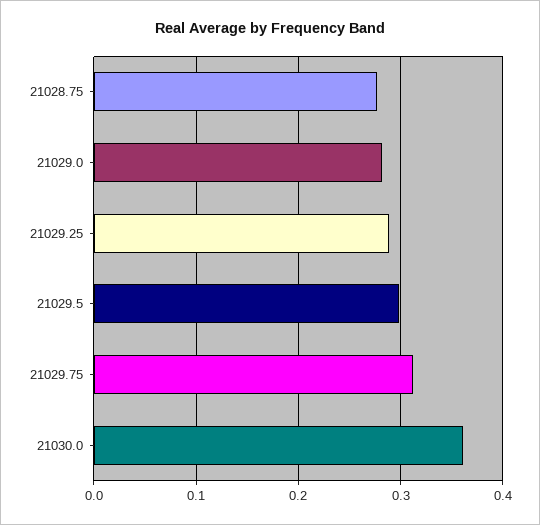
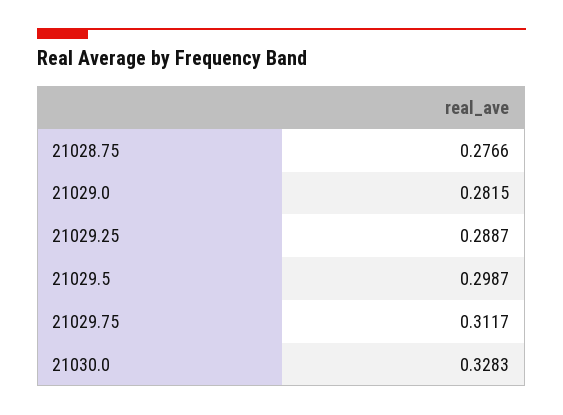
  {
    "21028.75": 0.2766,
    "21029.0": 0.2815,
    "21029.25": 0.2887,
    "21029.5": 0.2987,
    "21029.75": 0.3117,
-   "21030.0": 0.36
+   "21030.0": 0.3283
  }

